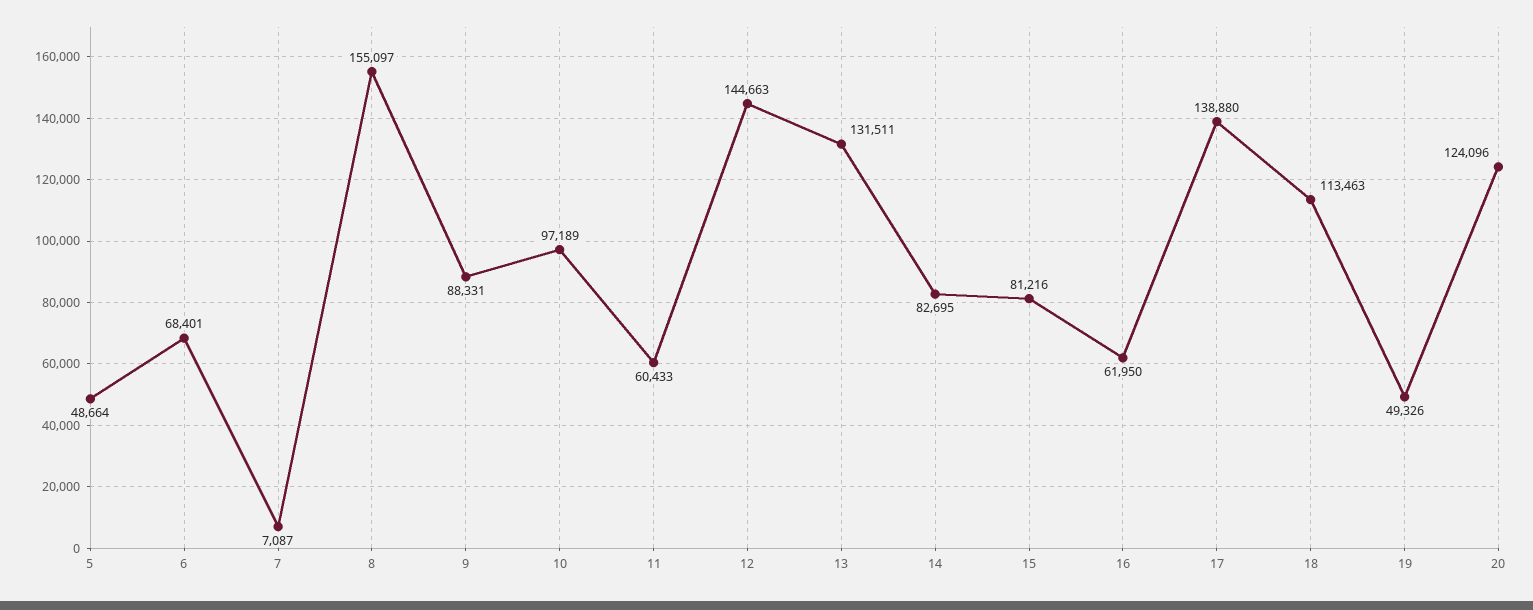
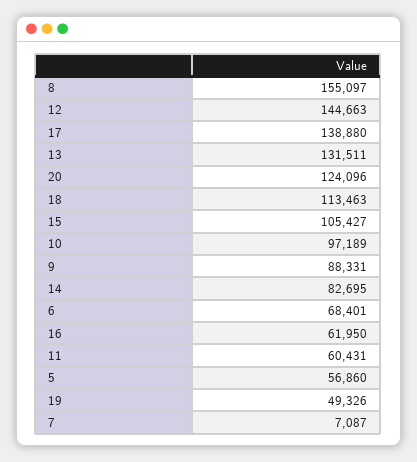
  {
-   "5": 48664,
+   "5": 56860,
    "6": 68401,
    "7": 7087,
    "8": 155097,
    "9": 88331,
    "10": 97189,
-   "11": 60433,
+   "11": 60431,
    "12": 144663,
    "13": 131511,
    "14": 82695,
-   "15": 81216,
+   "15": 105427,
    "16": 61950,
    "17": 138880,
    "18": 113463,
    "19": 49326,
    "20": 124096
  }

